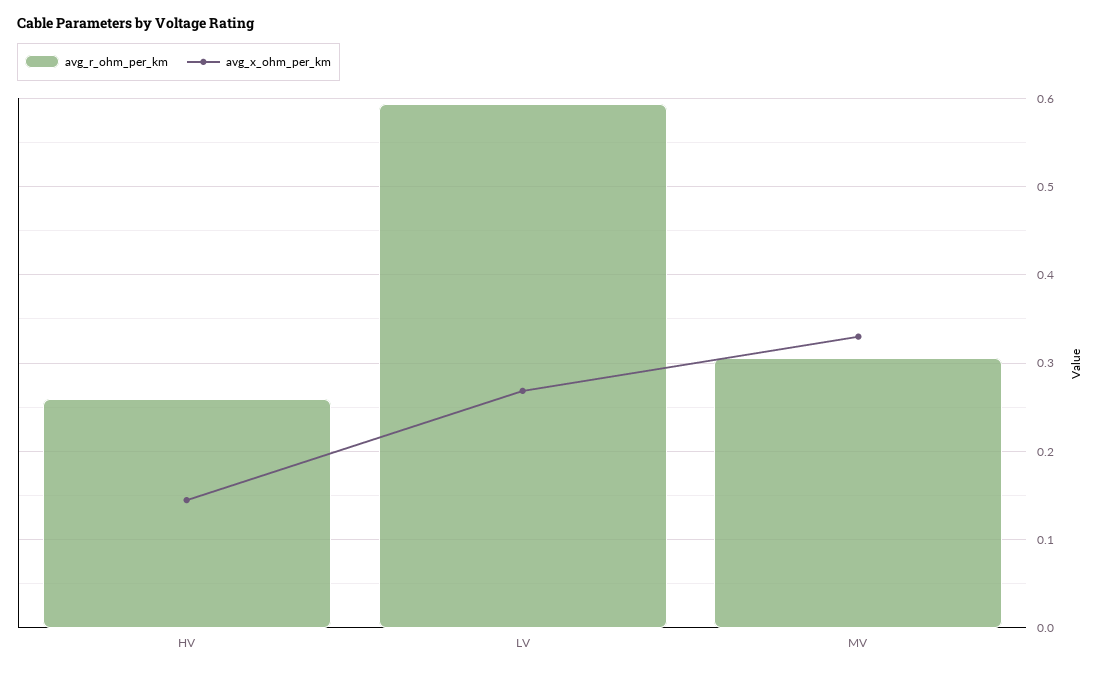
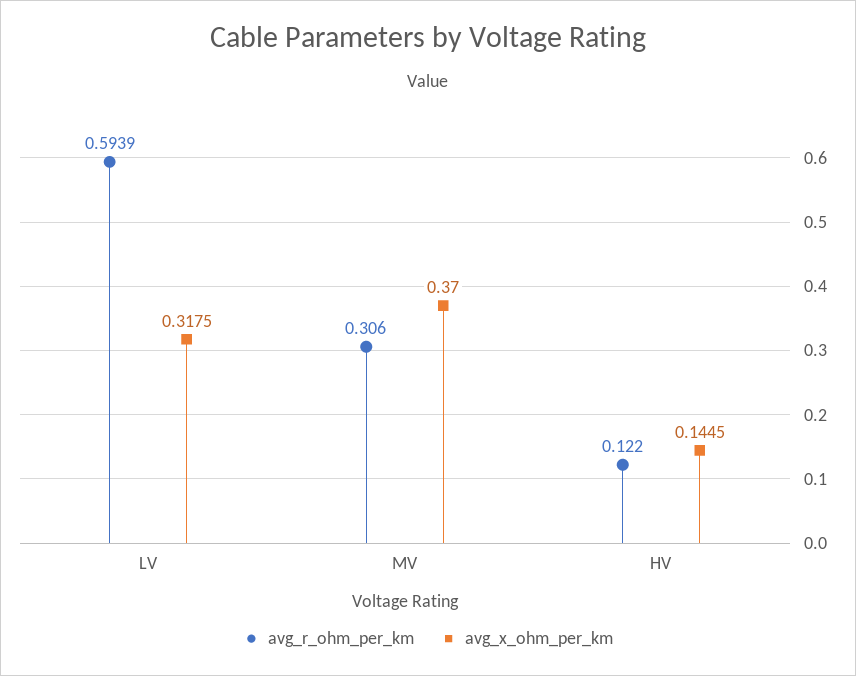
  {
    "avg_r_ohm_per_km": {
-     "HV": 0.26,
+     "HV": 0.122,
      "LV": 0.5939,
      "MV": 0.306
    },
    "avg_x_ohm_per_km": {
      "HV": 0.1445,
-     "LV": 0.27,
+     "LV": 0.3175,
-     "MV": 0.33
+     "MV": 0.37
    }
  }

